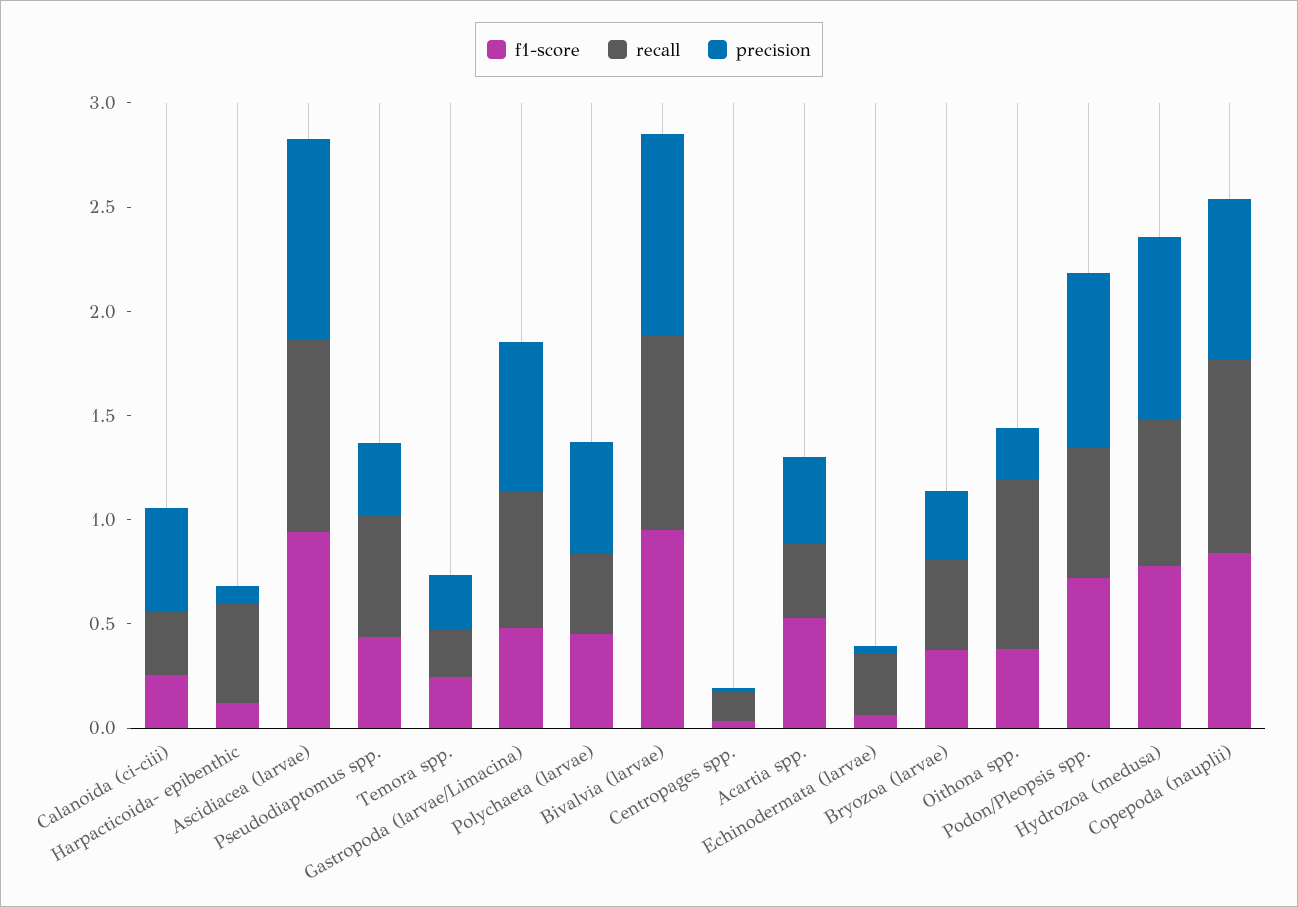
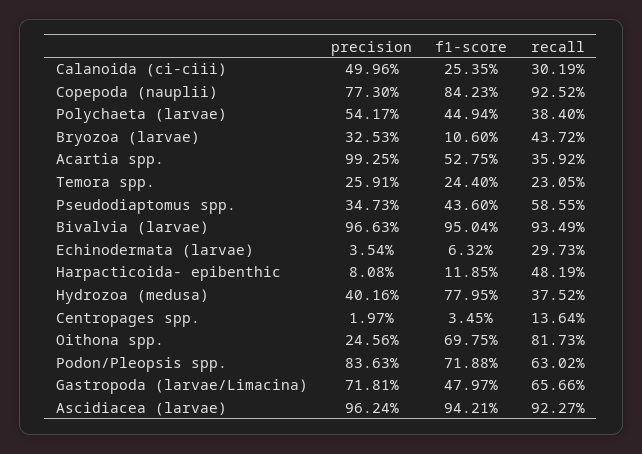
  {
    "f1-score": {
      "Calanoida (ci-ciii)": 0.2535,
      "Harpacticoida- epibenthic": 0.1185,
      "Ascidiacea (larvae)": 0.9421,
      "Pseudodiaptomus spp.": 0.436,
      "Temora spp.": 0.244,
      "Gastropoda (larvae/Limacina)": 0.4797,
      "Polychaeta (larvae)": 0.4494,
      "Bivalvia (larvae)": 0.9504,
      "Centropages spp.": 0.0345,
      "Acartia spp.": 0.5275,
      "Echinodermata (larvae)": 0.0632,
-     "Bryozoa (larvae)": 0.4,
+     "Bryozoa (larvae)": 0.106,
-     "Oithona spp.": 0.4,
+     "Oithona spp.": 0.6975,
      "Podon/Pleopsis spp.": 0.7188,
      "Hydrozoa (medusa)": 0.7795,
      "Copepoda (nauplii)": 0.8423
    },
    "recall": {
      "Calanoida (ci-ciii)": 0.3019,
      "Harpacticoida- epibenthic": 0.4819,
      "Ascidiacea (larvae)": 0.9227,
      "Pseudodiaptomus spp.": 0.5855,
      "Temora spp.": 0.2305,
      "Gastropoda (larvae/Limacina)": 0.6566,
      "Polychaeta (larvae)": 0.384,
      "Bivalvia (larvae)": 0.9349,
      "Centropages spp.": 0.1364,
      "Acartia spp.": 0.3592,
      "Echinodermata (larvae)": 0.2973,
      "Bryozoa (larvae)": 0.4372,
      "Oithona spp.": 0.8173,
      "Podon/Pleopsis spp.": 0.6302,
-     "Hydrozoa (medusa)": 0.7,
+     "Hydrozoa (medusa)": 0.3752,
      "Copepoda (nauplii)": 0.9252
    },
    "precision": {
      "Calanoida (ci-ciii)": 0.4996,
      "Harpacticoida- epibenthic": 0.0808,
      "Ascidiacea (larvae)": 0.9624,
      "Pseudodiaptomus spp.": 0.3473,
      "Temora spp.": 0.2591,
      "Gastropoda (larvae/Limacina)": 0.7181,
      "Polychaeta (larvae)": 0.5417,
      "Bivalvia (larvae)": 0.9663,
      "Centropages spp.": 0.0197,
-     "Acartia spp.": 0.4,
+     "Acartia spp.": 0.9925,
      "Echinodermata (larvae)": 0.0354,
      "Bryozoa (larvae)": 0.3253,
      "Oithona spp.": 0.2456,
      "Podon/Pleopsis spp.": 0.8363,
-     "Hydrozoa (medusa)": 0.9,
+     "Hydrozoa (medusa)": 0.4016,
      "Copepoda (nauplii)": 0.773
    }
  }

